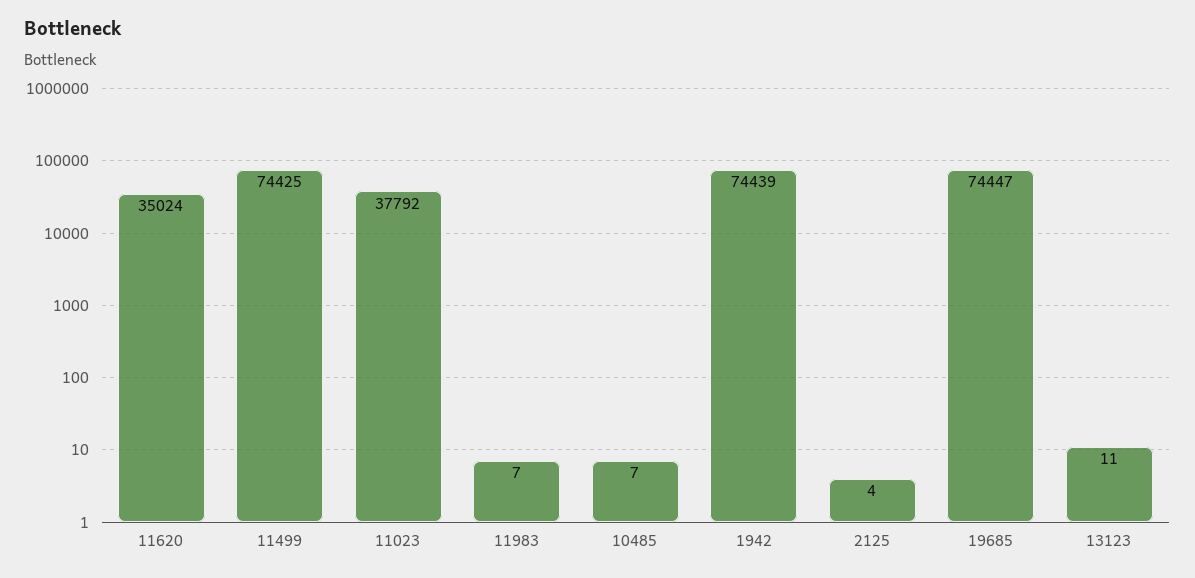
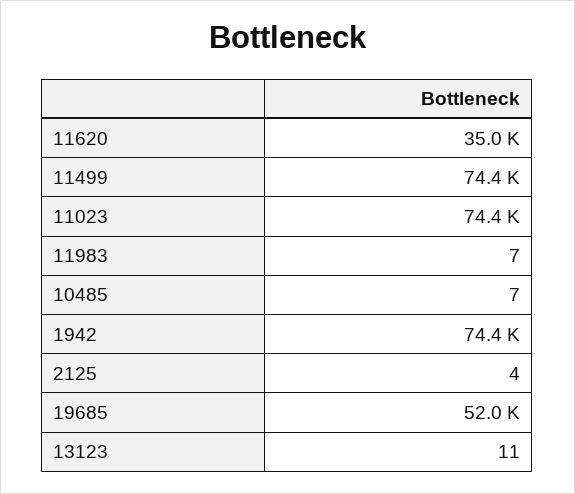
  {
    "11620": 35024,
    "11499": 74425,
-   "11023": 37792,
+   "11023": 74400,
    "11983": 7,
    "10485": 7,
    "1942": 74439,
    "2125": 4,
-   "19685": 74447,
+   "19685": 52000,
    "13123": 11
  }

